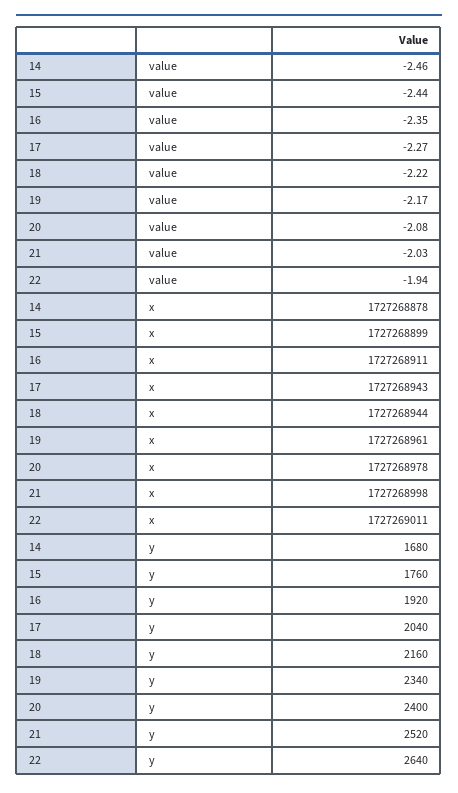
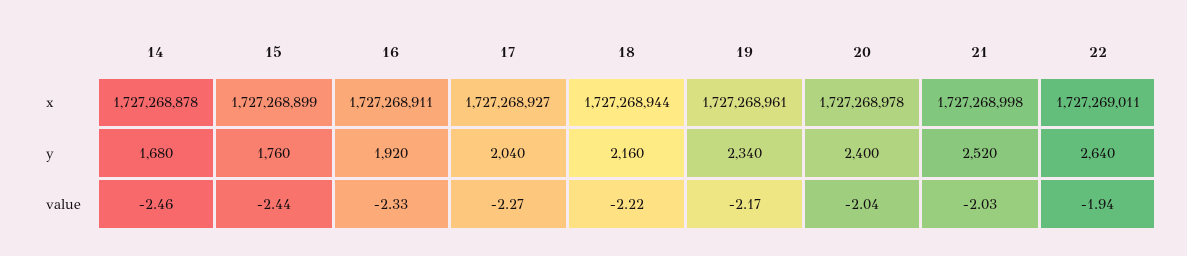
  {
    "14": {
      "value": -2.46,
      "x": 1727268878,
      "y": 1680
    },
    "15": {
      "value": -2.44,
      "x": 1727268899,
      "y": 1760
    },
    "16": {
-     "value": -2.35,
+     "value": -2.33,
      "x": 1727268911,
      "y": 1920
    },
    "17": {
      "value": -2.27,
-     "x": 1727268943,
+     "x": 1727268927,
      "y": 2040
    },
    "18": {
      "value": -2.22,
      "x": 1727268944,
      "y": 2160
    },
    "19": {
      "value": -2.17,
      "x": 1727268961,
      "y": 2340
    },
    "20": {
-     "value": -2.08,
+     "value": -2.04,
      "x": 1727268978,
      "y": 2400
    },
    "21": {
      "value": -2.03,
      "x": 1727268998,
      "y": 2520
    },
    "22": {
      "value": -1.94,
      "x": 1727269011,
      "y": 2640
    }
  }

